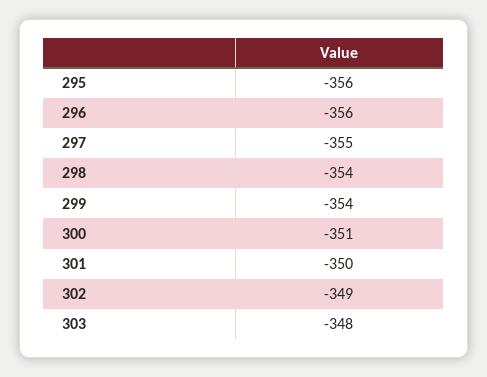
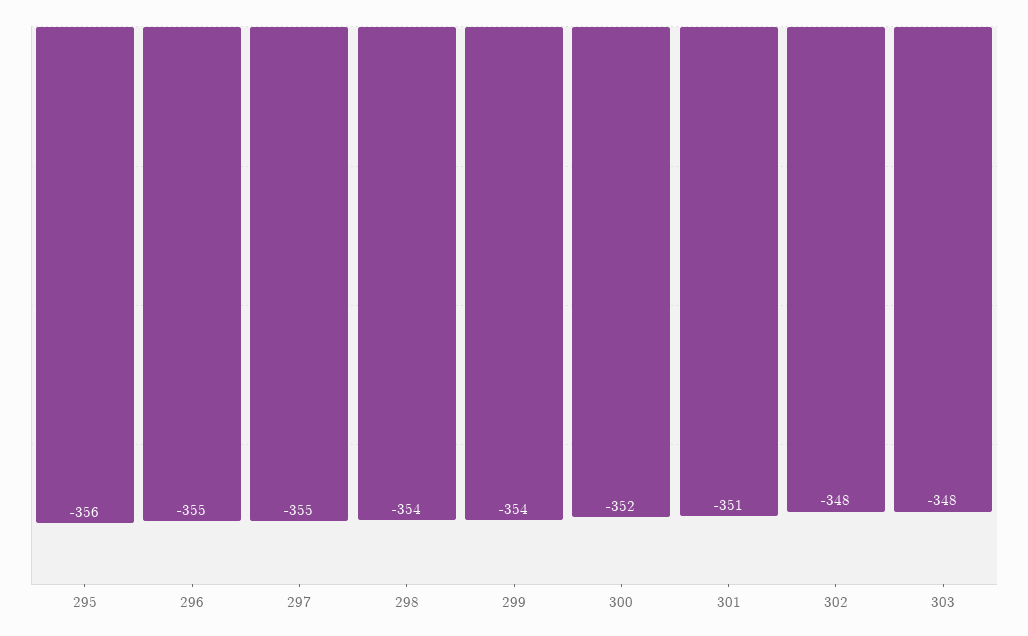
  {
    "295": -356,
-   "296": -356,
+   "296": -355,
    "297": -355,
    "298": -354,
    "299": -354,
-   "300": -351,
+   "300": -352,
-   "301": -350,
+   "301": -351,
-   "302": -349,
+   "302": -348,
    "303": -348
  }

